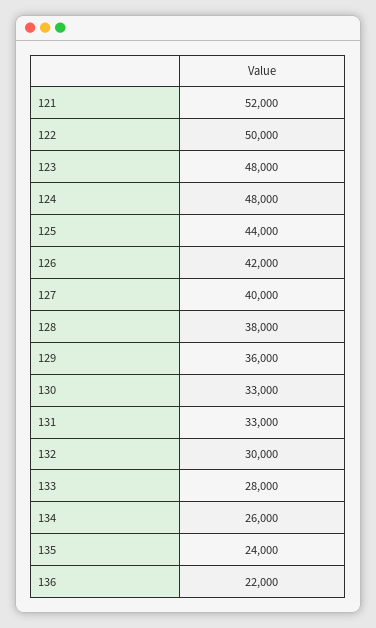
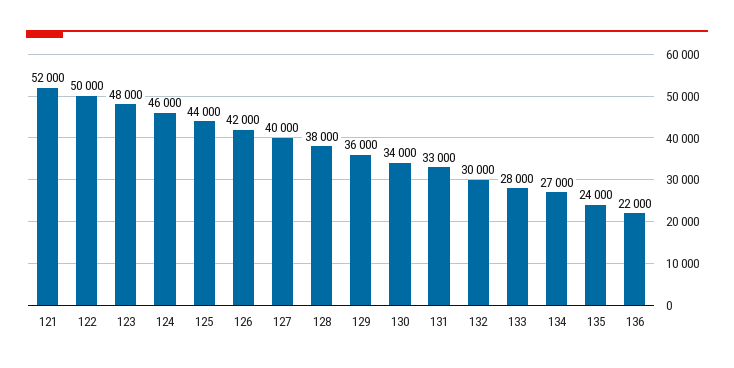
  {
    "121": 52000,
    "122": 50000,
    "123": 48000,
-   "124": 48000,
+   "124": 46000,
    "125": 44000,
    "126": 42000,
    "127": 40000,
    "128": 38000,
    "129": 36000,
-   "130": 33000,
+   "130": 34000,
    "131": 33000,
    "132": 30000,
    "133": 28000,
-   "134": 26000,
+   "134": 27000,
    "135": 24000,
    "136": 22000
  }

